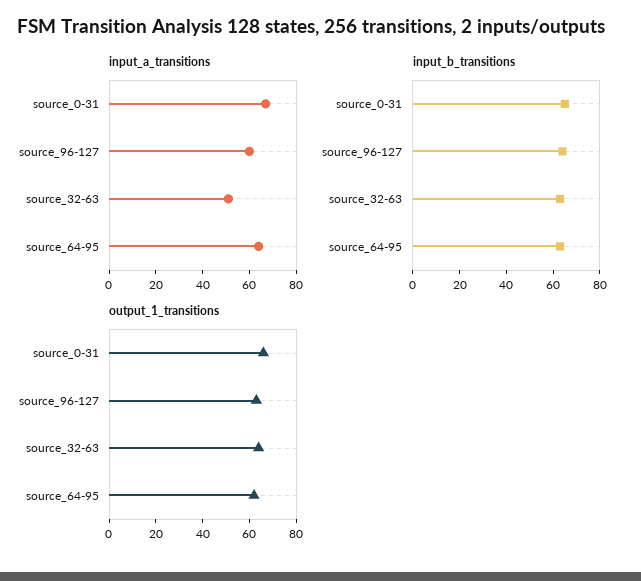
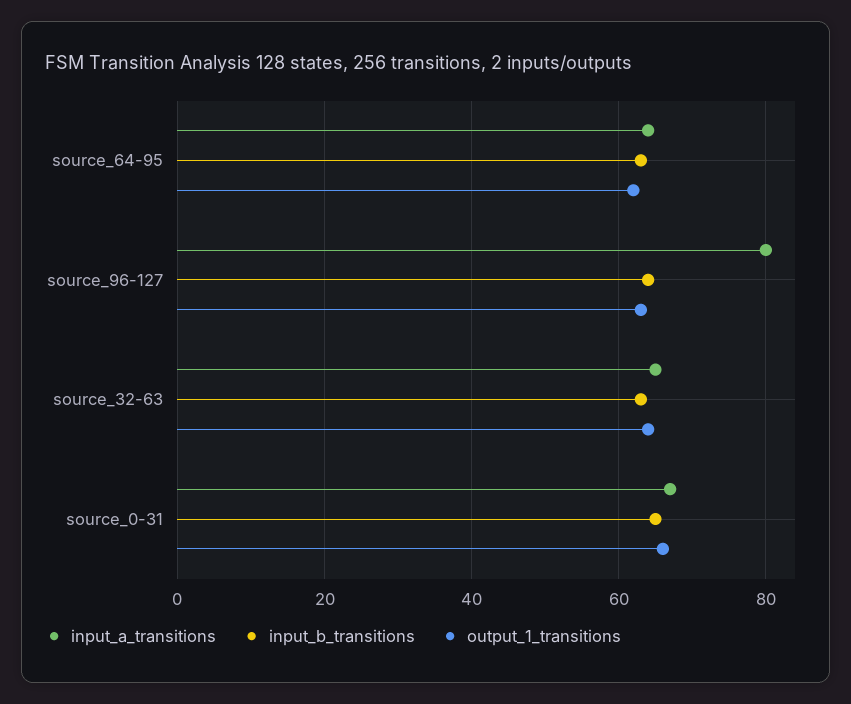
  {
    "input_a_transitions": {
      "source_0-31": 65,
-     "source_96-127": 60,
+     "source_96-127": 80,
-     "source_32-63": 50,
+     "source_32-63": 65,
      "source_64-95": 65
    },
    "input_b_transitions": {
      "source_0-31": 65,
      "source_96-127": 65,
      "source_32-63": 65,
      "source_64-95": 65
    },
    "output_1_transitions": {
      "source_0-31": 65,
      "source_96-127": 65,
      "source_32-63": 65,
      "source_64-95": 60
    }
  }

